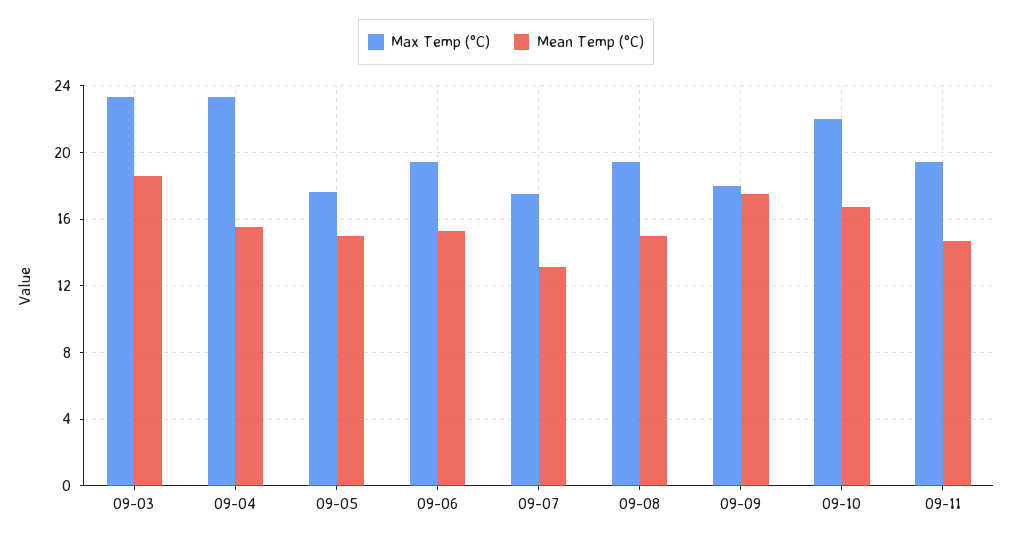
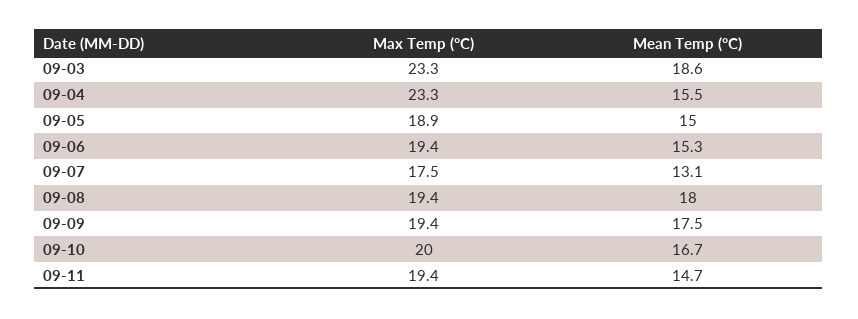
  {
    "Max Temp (°C)": {
      "09-03": 23.3,
      "09-04": 23.3,
-     "09-05": 17.5,
+     "09-05": 18.9,
      "09-06": 19.4,
      "09-07": 17.5,
      "09-08": 19.4,
-     "09-09": 18,
+     "09-09": 19.4,
-     "09-10": 22,
+     "09-10": 20,
      "09-11": 19.4
    },
    "Mean Temp (°C)": {
      "09-03": 18.6,
      "09-04": 15.5,
      "09-05": 15,
      "09-06": 15.3,
      "09-07": 13.1,
-     "09-08": 15,
+     "09-08": 18,
      "09-09": 17.5,
      "09-10": 16.7,
      "09-11": 14.7
    }
  }

